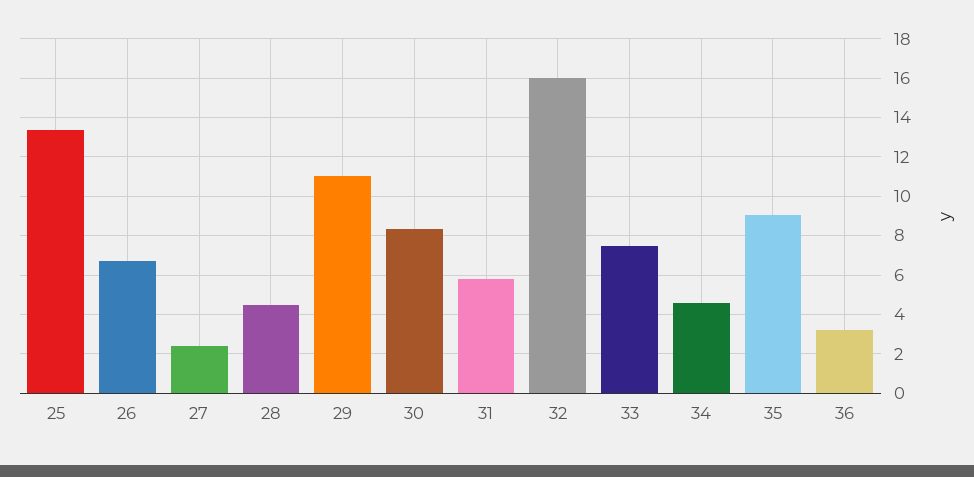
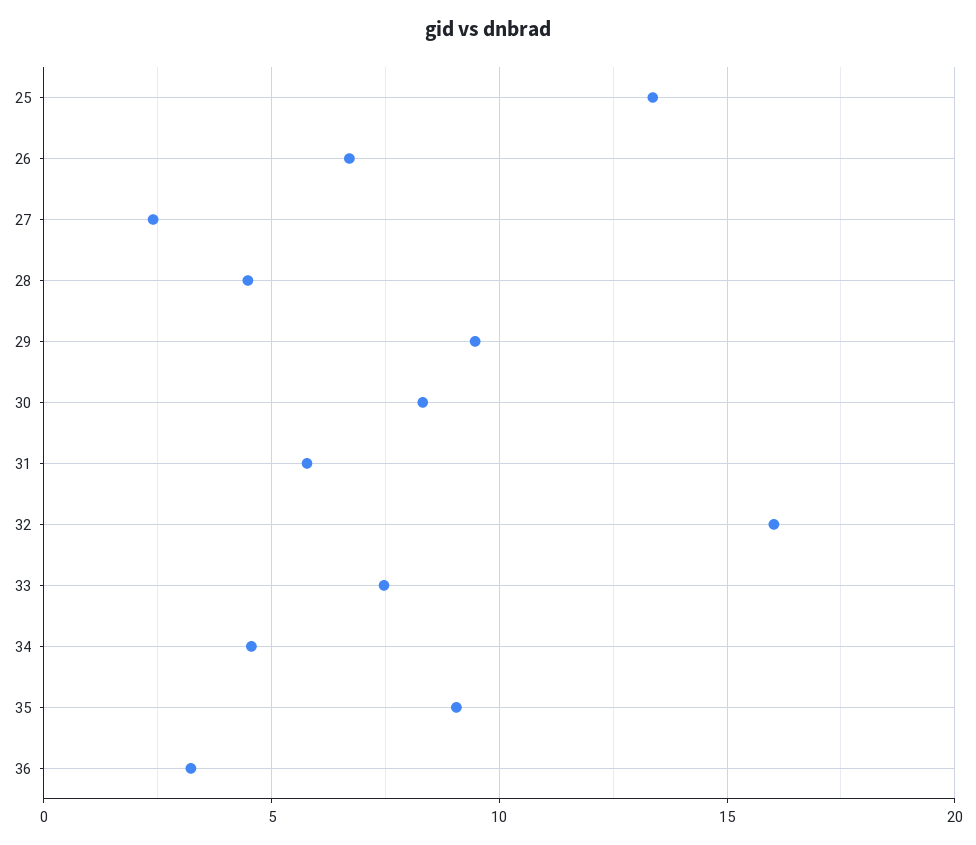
  {
    "25": 13.5,
    "26": 6.5,
    "27": 2.5,
    "28": 4.5,
-   "29": 11,
+   "29": 9.5,
    "30": 8.5,
    "31": 6,
    "32": 16,
    "33": 7.5,
    "34": 4.5,
    "35": 9,
    "36": 3
  }

